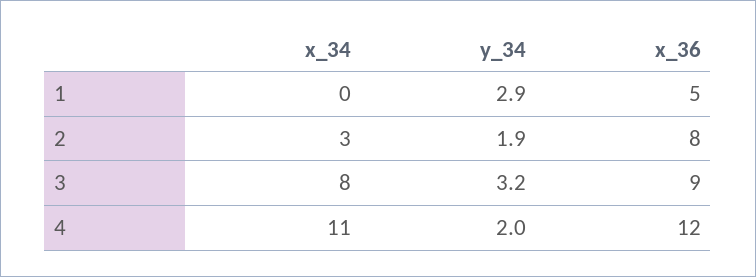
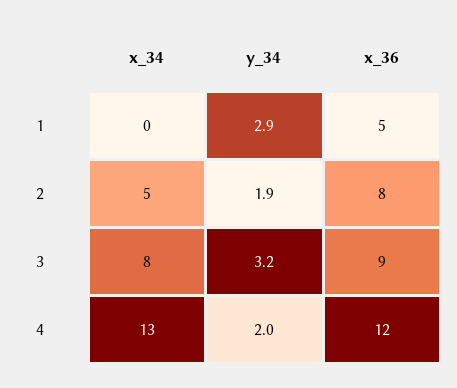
  {
    "x_34": {
      "1": 0,
-     "2": 3,
+     "2": 5,
      "3": 8,
-     "4": 11
+     "4": 13
    },
    "y_34": {
      "1": 2.9,
      "2": 1.9,
      "3": 3.2,
      "4": 2
    },
    "x_36": {
      "1": 5,
      "2": 8,
      "3": 9,
      "4": 12
    }
  }

